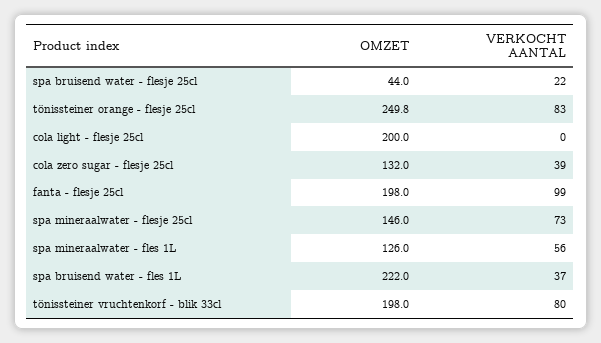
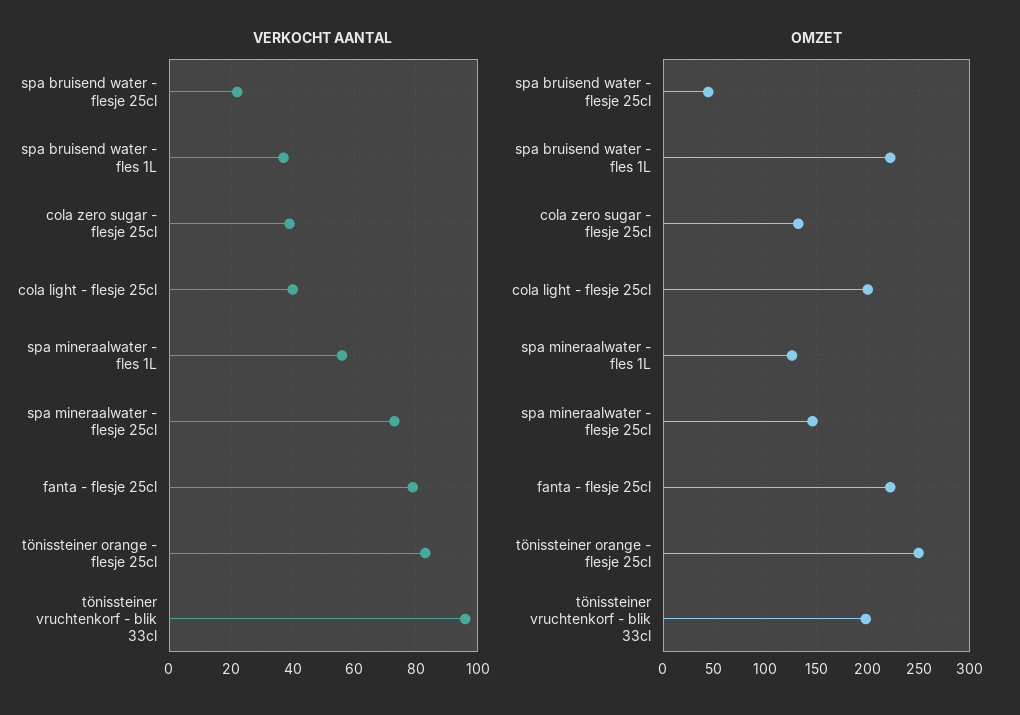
  {
    "OMZET": {
      "spa bruisend water - flesje 25cl": 44,
      "tönissteiner orange - flesje 25cl": 249.8,
      "cola light - flesje 25cl": 200,
      "cola zero sugar - flesje 25cl": 132,
-     "fanta - flesje 25cl": 198,
+     "fanta - flesje 25cl": 220,
      "spa mineraalwater - flesje 25cl": 146,
      "spa mineraalwater - fles 1L": 126,
      "spa bruisend water - fles 1L": 222,
      "tönissteiner vruchtenkorf - blik 33cl": 198
    },
    "VERKOCHT AANTAL": {
      "spa bruisend water - flesje 25cl": 22,
      "tönissteiner orange - flesje 25cl": 83,
-     "cola light - flesje 25cl": 0,
+     "cola light - flesje 25cl": 40,
      "cola zero sugar - flesje 25cl": 39,
-     "fanta - flesje 25cl": 99,
+     "fanta - flesje 25cl": 80,
      "spa mineraalwater - flesje 25cl": 73,
      "spa mineraalwater - fles 1L": 56,
      "spa bruisend water - fles 1L": 37,
-     "tönissteiner vruchtenkorf - blik 33cl": 80
+     "tönissteiner vruchtenkorf - blik 33cl": 95
    }
  }

